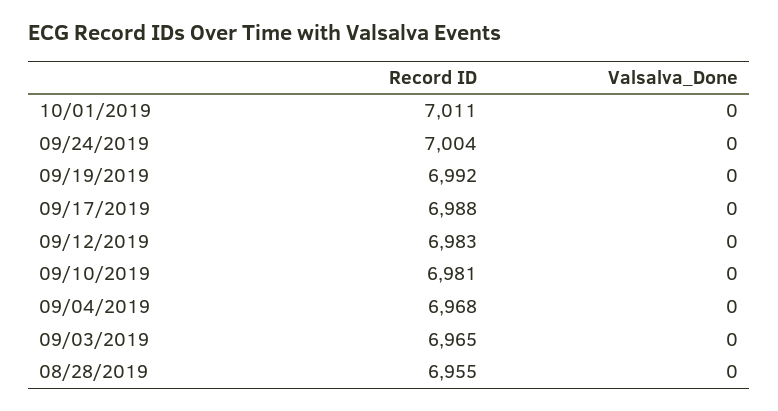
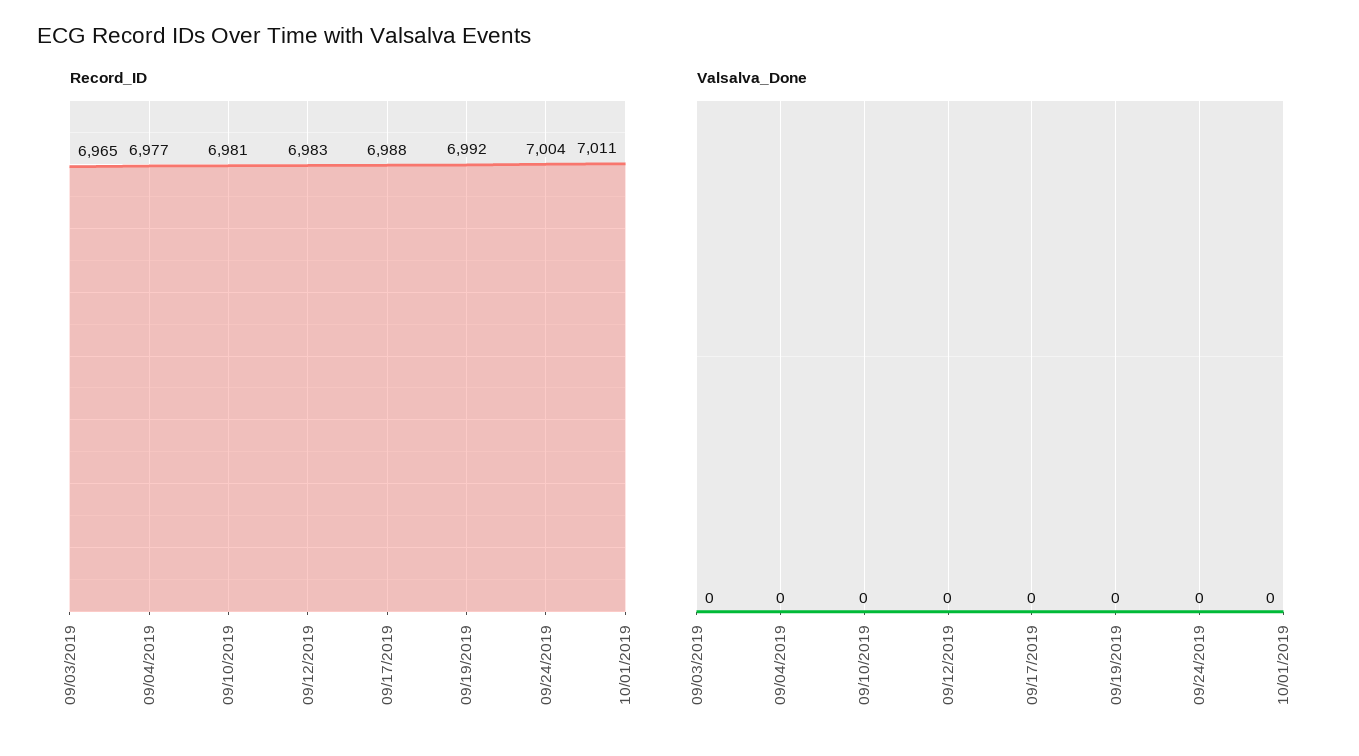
  {
    "Record ID": {
      "10/01/2019": 7011,
      "09/24/2019": 7004,
      "09/19/2019": 6992,
      "09/17/2019": 6988,
      "09/12/2019": 6983,
      "09/10/2019": 6981,
-     "09/04/2019": 6968,
+     "09/04/2019": 6977,
-     "09/03/2019": 6965,
+     "09/03/2019": 6965
-     "08/28/2019": 6955
    },
    "Valsalva_Done": {
      "10/01/2019": 0,
      "09/24/2019": 0,
      "09/19/2019": 0,
      "09/17/2019": 0,
      "09/12/2019": 0,
      "09/10/2019": 0,
      "09/04/2019": 0,
-     "09/03/2019": 0,
+     "09/03/2019": 0
-     "08/28/2019": 0
    }
  }

